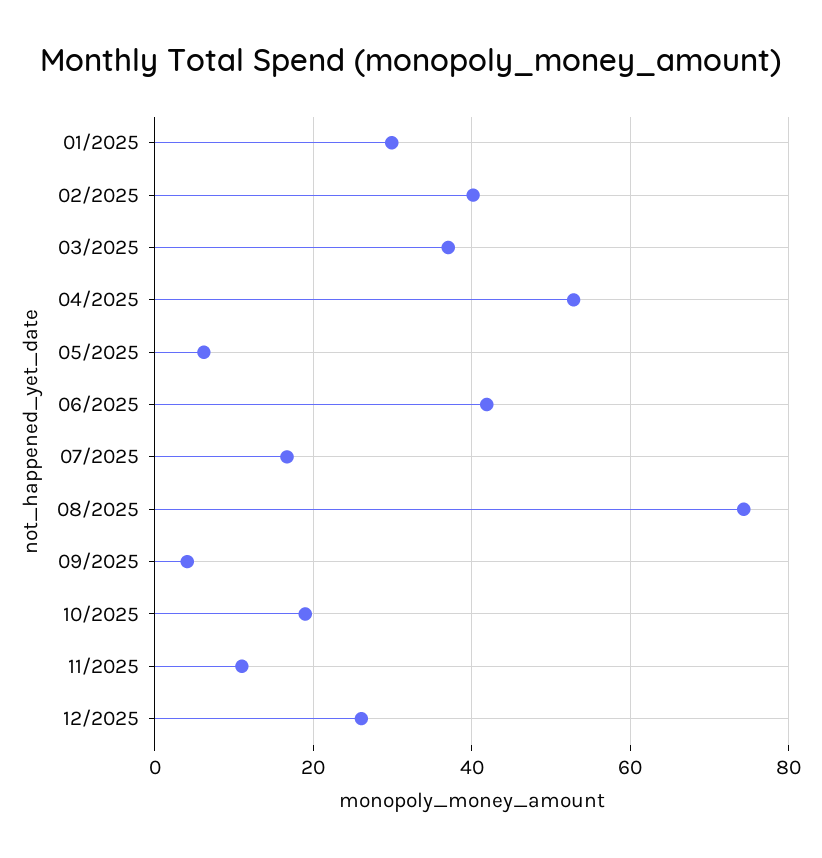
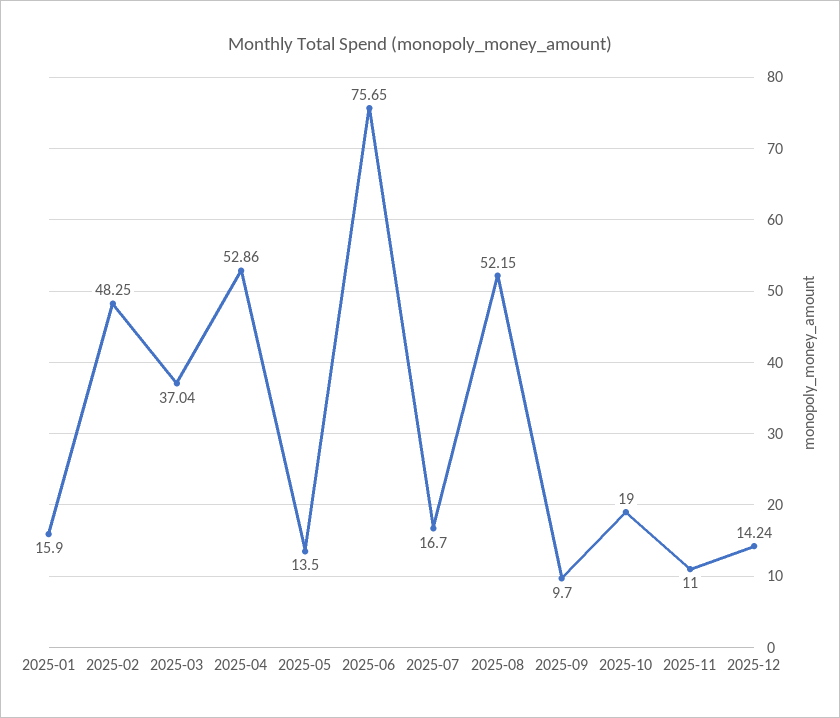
  {
-   "01/2025": 30,
+   "01/2025": 15.9,
-   "02/2025": 40,
+   "02/2025": 48.25,
    "03/2025": 37.04,
    "04/2025": 52.86,
-   "05/2025": 6,
+   "05/2025": 13.5,
-   "06/2025": 42,
+   "06/2025": 75.65,
    "07/2025": 16.7,
-   "08/2025": 74,
+   "08/2025": 52.15,
-   "09/2025": 4,
+   "09/2025": 9.7,
    "10/2025": 19,
    "11/2025": 11,
-   "12/2025": 26
+   "12/2025": 14.24
  }

